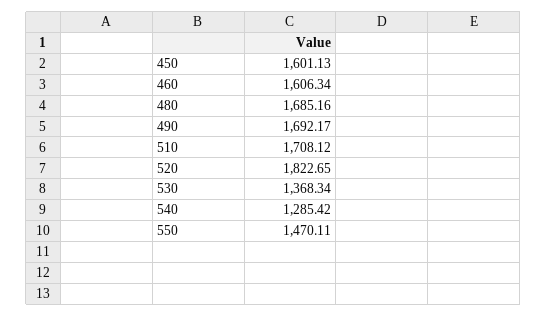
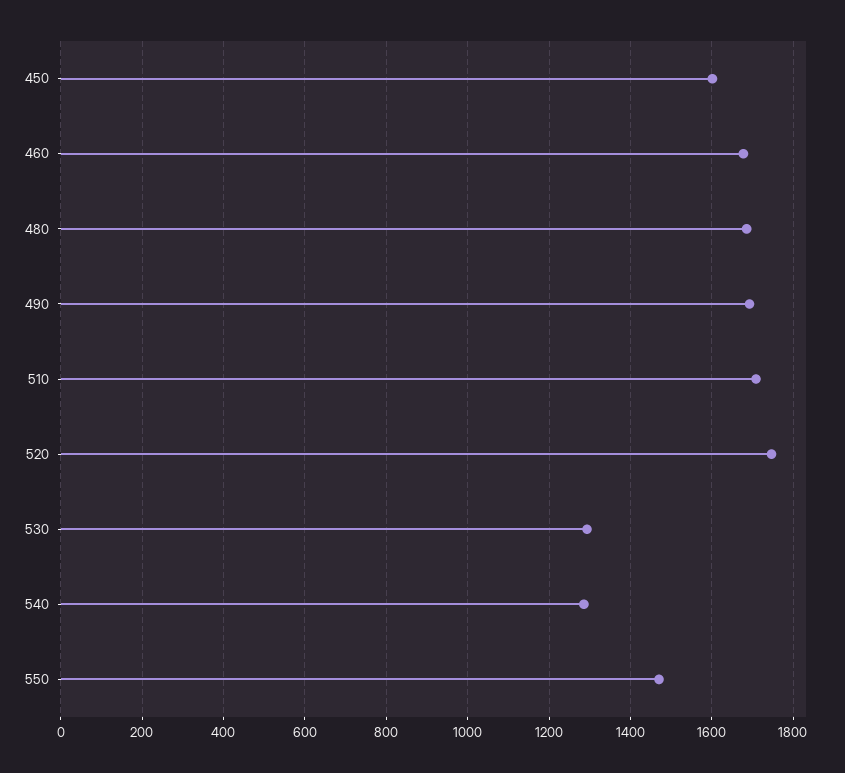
  {
    "450": 1601.13,
-   "460": 1606.34,
+   "460": 1680,
    "480": 1685.16,
    "490": 1692.17,
    "510": 1708.12,
-   "520": 1822.65,
+   "520": 1740,
-   "530": 1368.34,
+   "530": 1300,
    "540": 1285.42,
    "550": 1470.11
  }

